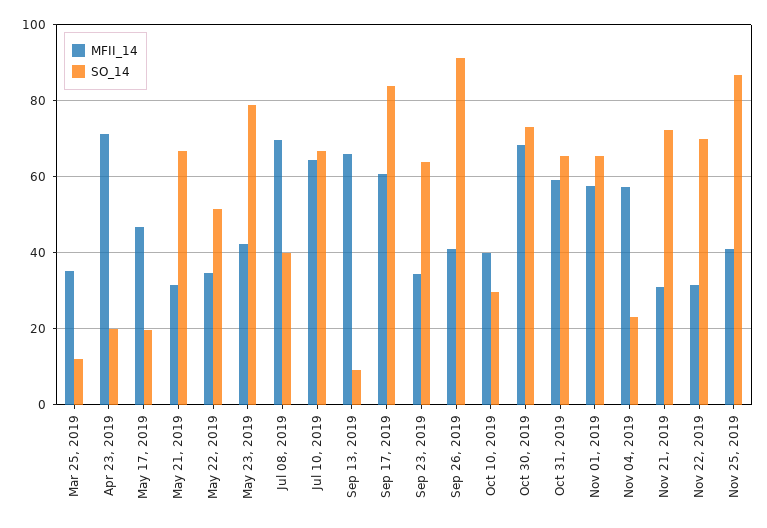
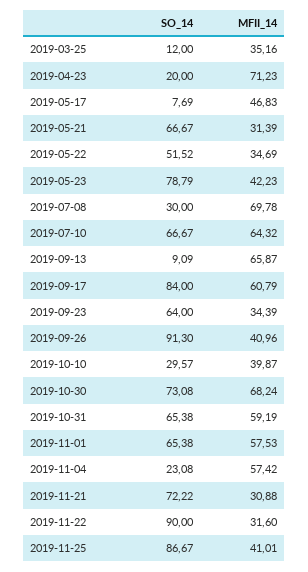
  {
    "MFII_14": {
      "Mar 25, 2019": 35.16,
      "Apr 23, 2019": 71.23,
      "May 17, 2019": 46.83,
      "May 21, 2019": 31.39,
      "May 22, 2019": 34.69,
      "May 23, 2019": 42.23,
      "Jul 08, 2019": 69.78,
      "Jul 10, 2019": 64.32,
      "Sep 13, 2019": 65.87,
      "Sep 17, 2019": 60.79,
      "Sep 23, 2019": 34.39,
      "Sep 26, 2019": 40.96,
      "Oct 10, 2019": 39.87,
      "Oct 30, 2019": 68.24,
      "Oct 31, 2019": 59.19,
      "Nov 01, 2019": 57.53,
      "Nov 04, 2019": 57.42,
      "Nov 21, 2019": 30.88,
      "Nov 22, 2019": 31.6,
      "Nov 25, 2019": 41.01
    },
    "SO_14": {
      "Mar 25, 2019": 12,
      "Apr 23, 2019": 20,
-     "May 17, 2019": 20,
+     "May 17, 2019": 7.69,
      "May 21, 2019": 66.67,
      "May 22, 2019": 51.52,
      "May 23, 2019": 78.79,
-     "Jul 08, 2019": 40,
+     "Jul 08, 2019": 30,
      "Jul 10, 2019": 66.67,
      "Sep 13, 2019": 9.09,
      "Sep 17, 2019": 84,
      "Sep 23, 2019": 64,
      "Sep 26, 2019": 91.3,
      "Oct 10, 2019": 29.57,
      "Oct 30, 2019": 73.08,
      "Oct 31, 2019": 65.38,
      "Nov 01, 2019": 65.38,
      "Nov 04, 2019": 23.08,
      "Nov 21, 2019": 72.22,
-     "Nov 22, 2019": 70,
+     "Nov 22, 2019": 90,
      "Nov 25, 2019": 86.67
    }
  }

